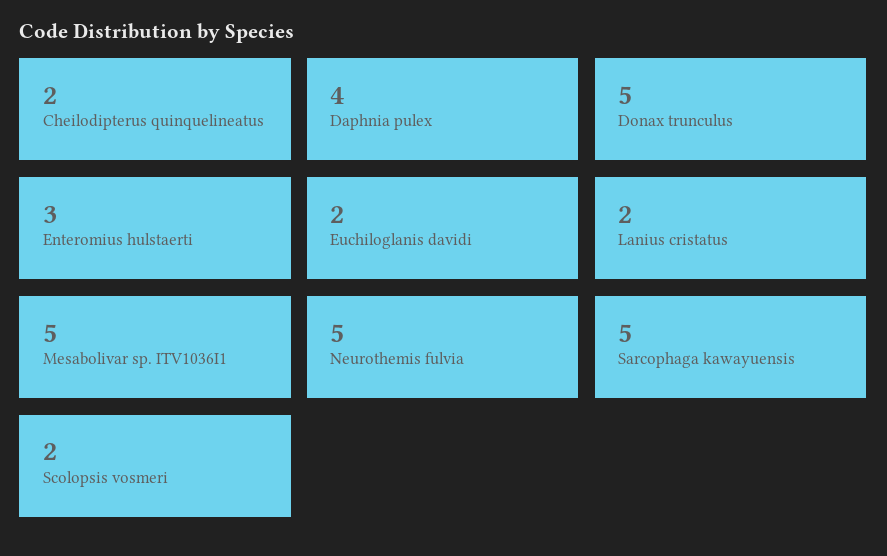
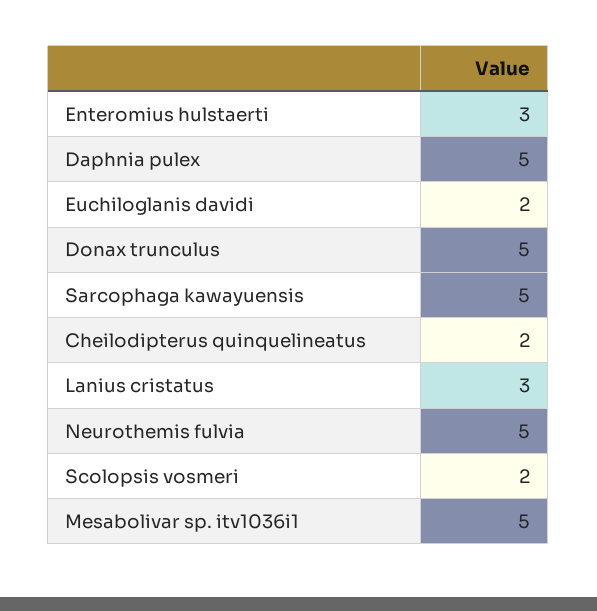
  {
    "Cheilodipterus quinquelineatus": 2,
-   "Daphnia pulex": 4,
+   "Daphnia pulex": 5,
    "Donax trunculus": 5,
    "Enteromius hulstaerti": 3,
    "Euchiloglanis davidi": 2,
-   "Lanius cristatus": 2,
+   "Lanius cristatus": 3,
    "Mesabolivar sp. ITV1036I1": 5,
    "Neurothemis fulvia": 5,
    "Sarcophaga kawayuensis": 5,
    "Scolopsis vosmeri": 2
  }

